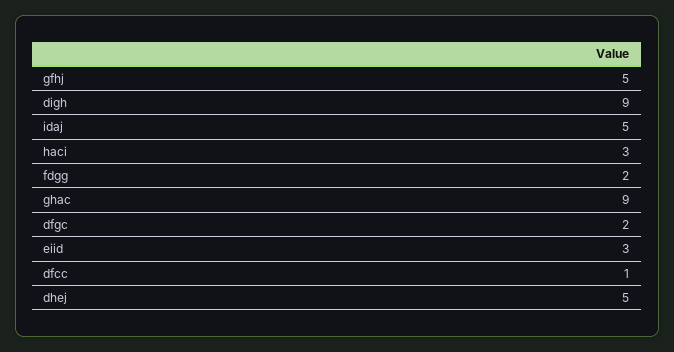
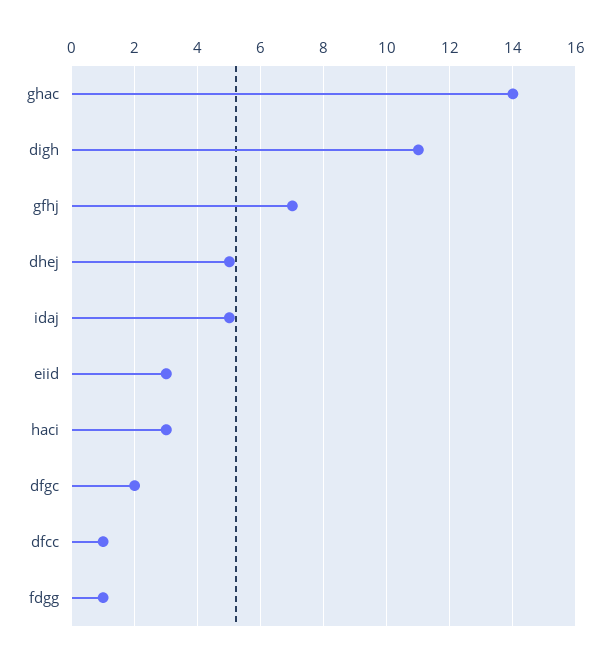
  {
-   "gfhj": 5,
+   "gfhj": 7,
-   "digh": 9,
+   "digh": 11,
    "idaj": 5,
    "haci": 3,
-   "fdgg": 2,
+   "fdgg": 1,
-   "ghac": 9,
+   "ghac": 14,
    "dfgc": 2,
    "eiid": 3,
    "dfcc": 1,
    "dhej": 5
  }

